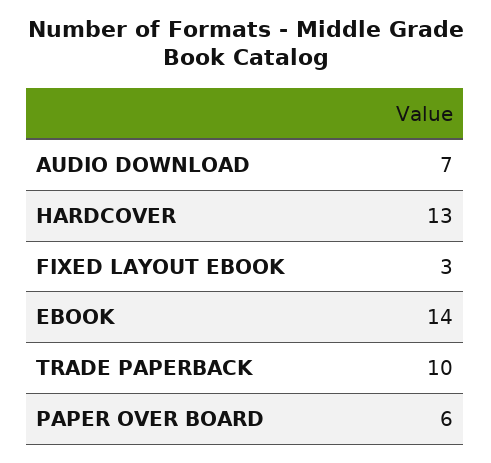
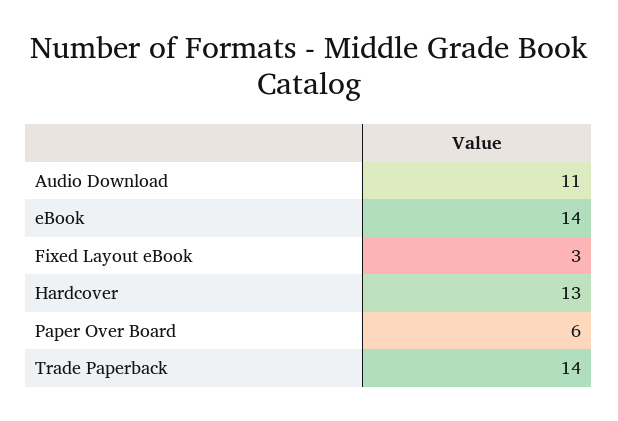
  {
-   "AUDIO DOWNLOAD": 7,
+   "AUDIO DOWNLOAD": 11,
    "HARDCOVER": 13,
    "FIXED LAYOUT EBOOK": 3,
    "EBOOK": 14,
-   "TRADE PAPERBACK": 10,
+   "TRADE PAPERBACK": 14,
    "PAPER OVER BOARD": 6
  }

